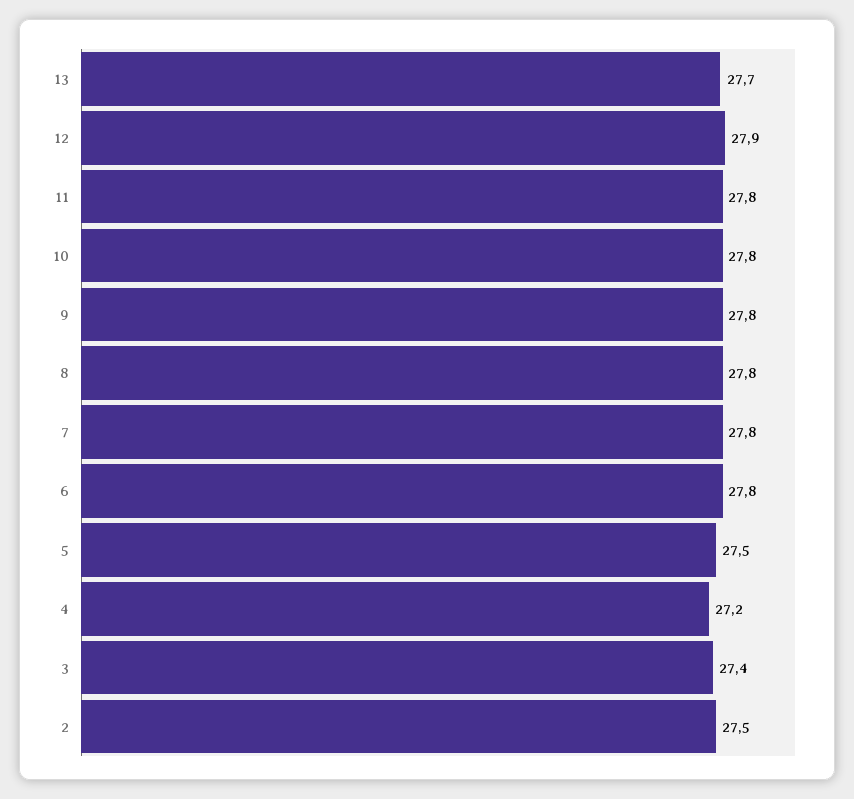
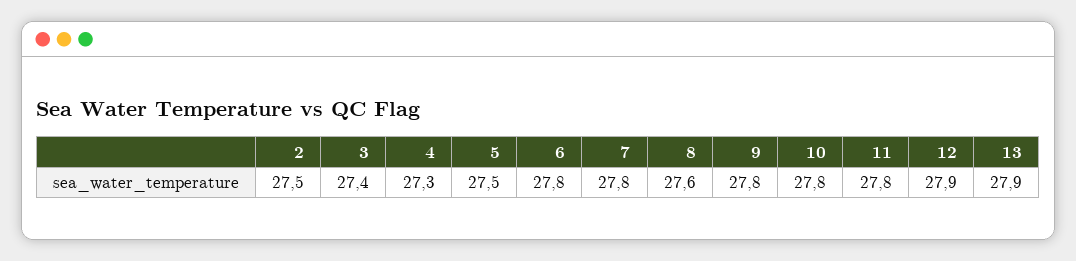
  {
-   "13": 27.7,
+   "13": 27.9,
    "12": 27.9,
    "11": 27.8,
    "10": 27.8,
    "9": 27.8,
-   "8": 27.8,
+   "8": 27.6,
    "7": 27.8,
    "6": 27.8,
    "5": 27.5,
-   "4": 27.2,
+   "4": 27.3,
    "3": 27.4,
    "2": 27.5
  }

